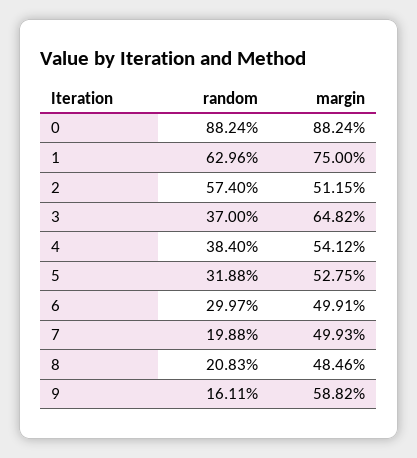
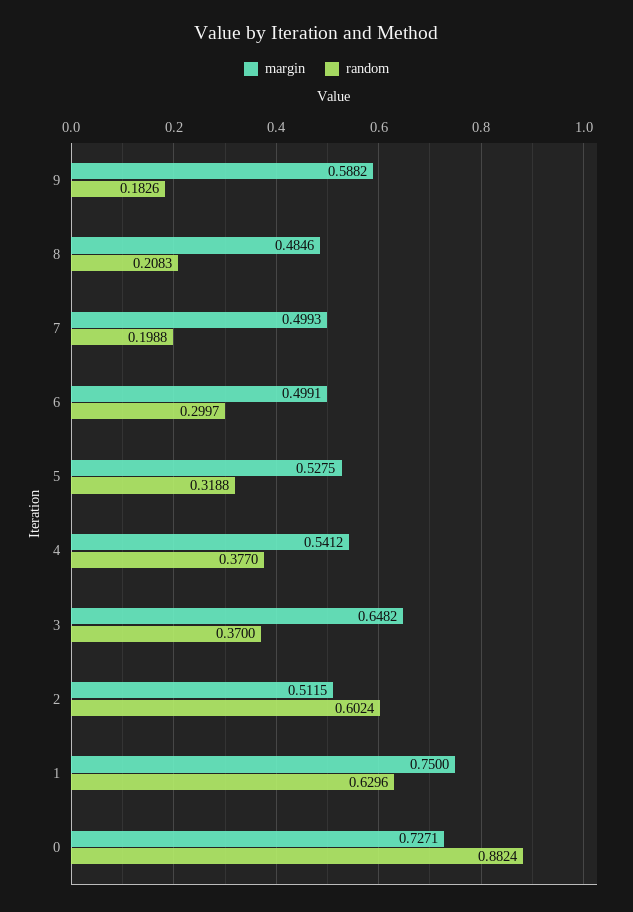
  {
    "random": {
      "0": 0.8824,
      "1": 0.6296,
-     "2": 0.574,
+     "2": 0.6024,
      "3": 0.37,
-     "4": 0.384,
+     "4": 0.377,
      "5": 0.3188,
      "6": 0.2997,
      "7": 0.1988,
      "8": 0.2083,
-     "9": 0.1611
+     "9": 0.1826
    },
    "margin": {
-     "0": 0.8824,
+     "0": 0.7271,
      "1": 0.75,
      "2": 0.5115,
      "3": 0.6482,
      "4": 0.5412,
      "5": 0.5275,
      "6": 0.4991,
      "7": 0.4993,
      "8": 0.4846,
      "9": 0.5882
    }
  }

